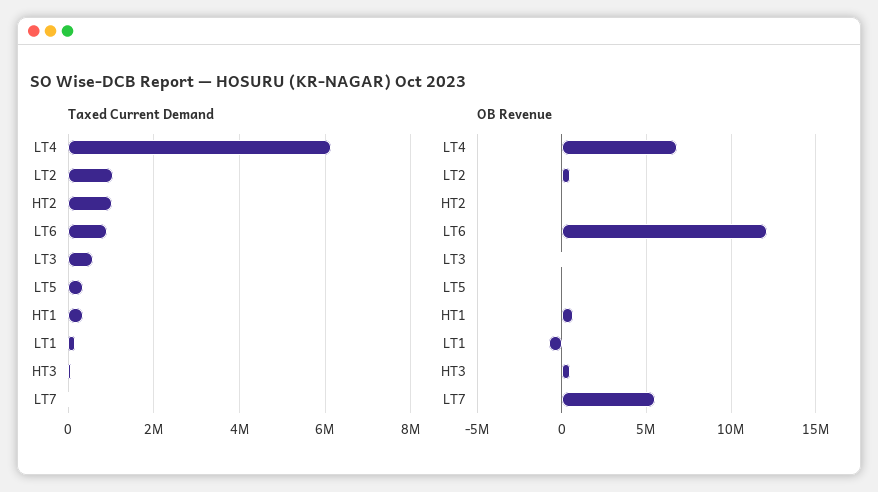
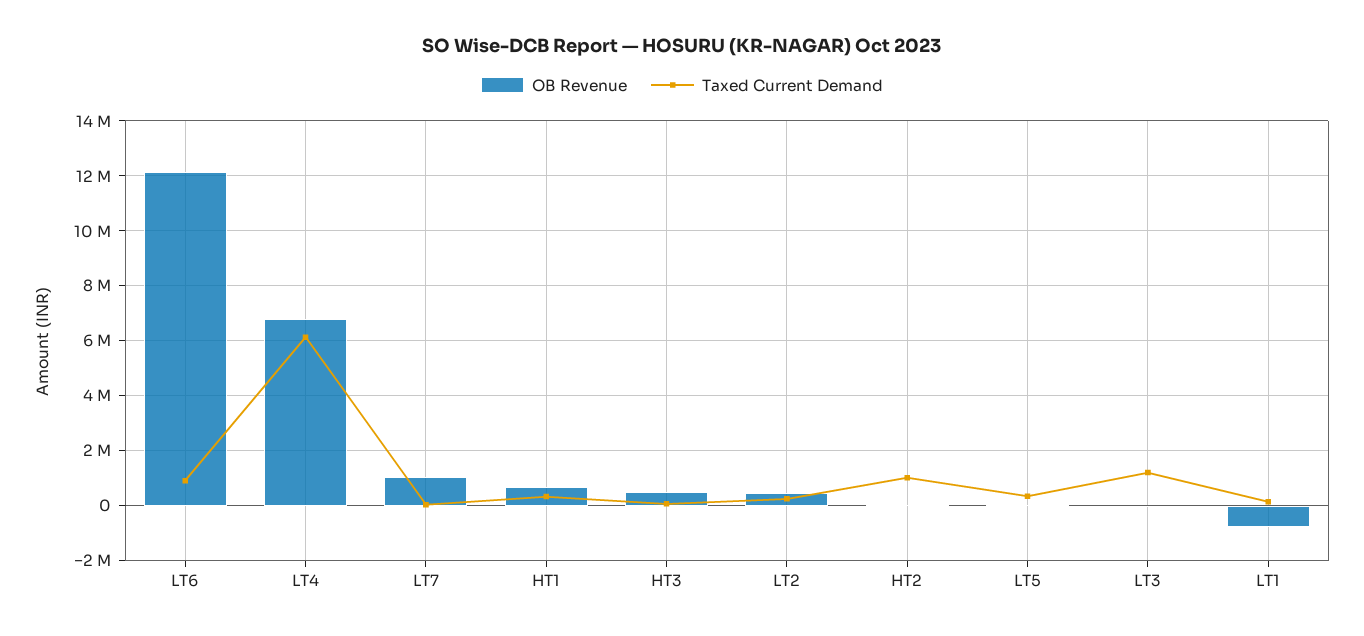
  {
    "Taxed Current Demand": {
      "LT4": 6200000,
-     "LT2": 1000000,
+     "LT2": 250000,
      "HT2": 1000000,
      "LT6": 1000000,
-     "LT3": 600000,
+     "LT3": 1250000,
      "LT5": 400000,
      "HT1": 400000,
      "LT1": 200000,
      "HT3": 0,
      "LT7": 0
    },
    "OB Revenue": {
      "LT4": 6750000,
      "LT2": 500000,
      "HT2": 0,
      "LT6": 12250000,
      "LT3": 0,
      "LT5": 0,
      "HT1": 750000,
      "LT1": -750000,
      "HT3": 500000,
-     "LT7": 5500000
+     "LT7": 1000000
    }
  }

